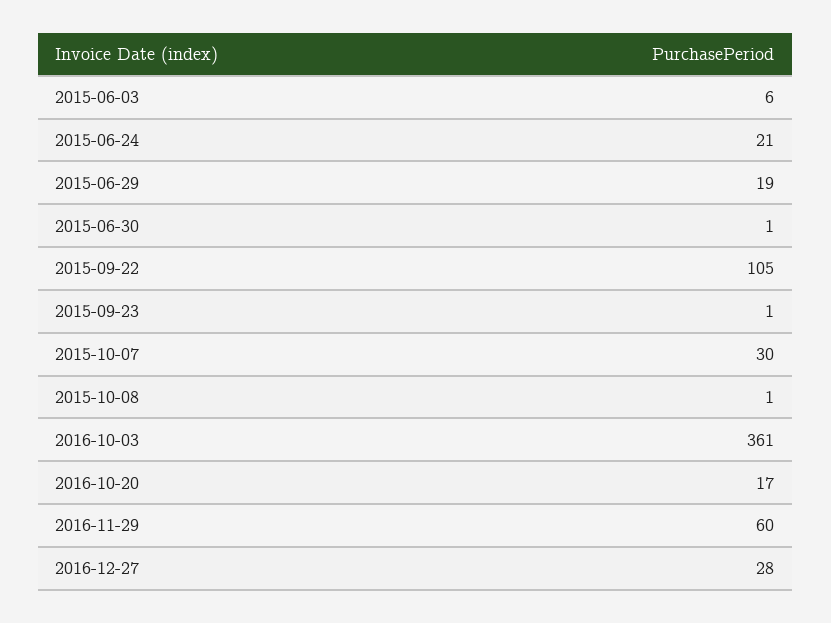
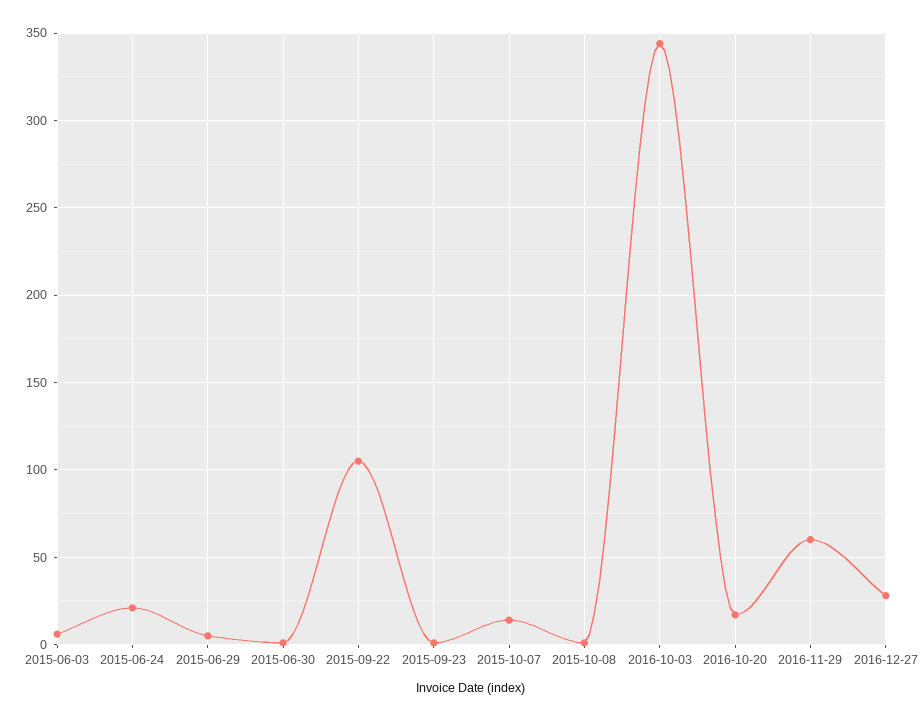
  {
    "2015-06-03": 6,
    "2015-06-24": 21,
-   "2015-06-29": 19,
+   "2015-06-29": 5,
    "2015-06-30": 1,
    "2015-09-22": 105,
    "2015-09-23": 1,
-   "2015-10-07": 30,
+   "2015-10-07": 15,
    "2015-10-08": 1,
-   "2016-10-03": 361,
+   "2016-10-03": 345,
    "2016-10-20": 17,
    "2016-11-29": 60,
    "2016-12-27": 28
  }

